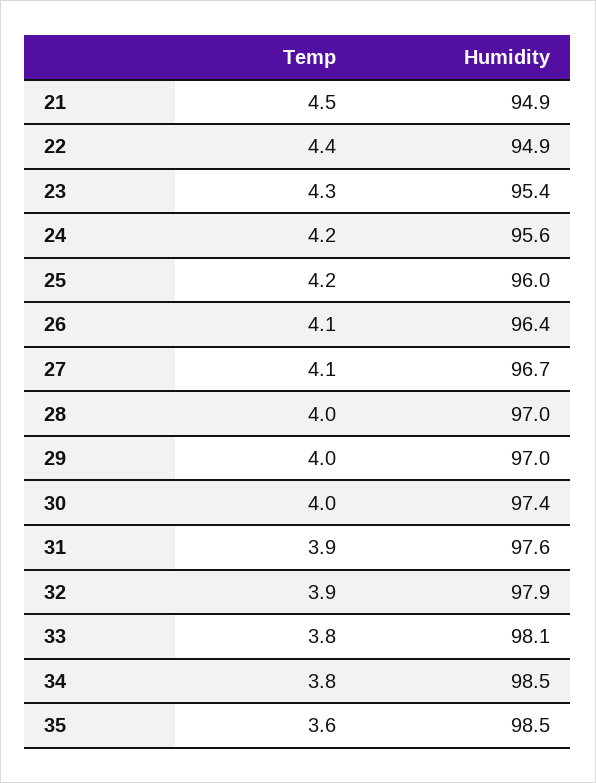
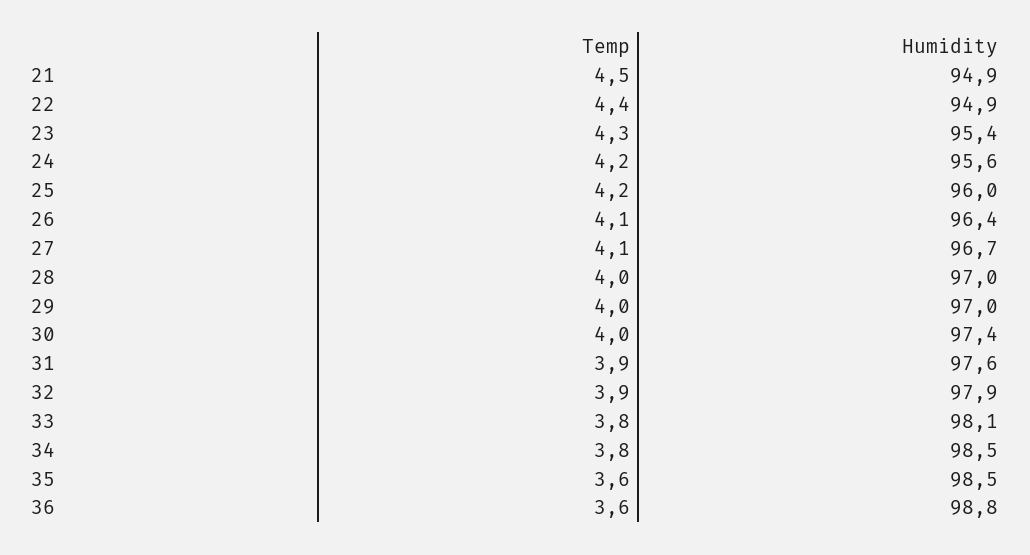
  {
    "Temp": {
      "21": 4.5,
      "22": 4.4,
      "23": 4.3,
      "24": 4.2,
      "25": 4.2,
      "26": 4.1,
      "27": 4.1,
      "28": 4,
      "29": 4,
      "30": 4,
      "31": 3.9,
      "32": 3.9,
      "33": 3.8,
      "34": 3.8,
-     "35": 3.6
+     "35": 3.6,
+     "36": 3.6
    },
    "Humidity": {
      "21": 94.9,
      "22": 94.9,
      "23": 95.4,
      "24": 95.6,
      "25": 96,
      "26": 96.4,
      "27": 96.7,
      "28": 97,
      "29": 97,
      "30": 97.4,
      "31": 97.6,
      "32": 97.9,
      "33": 98.1,
      "34": 98.5,
-     "35": 98.5
+     "35": 98.5,
+     "36": 98.8
    }
  }

